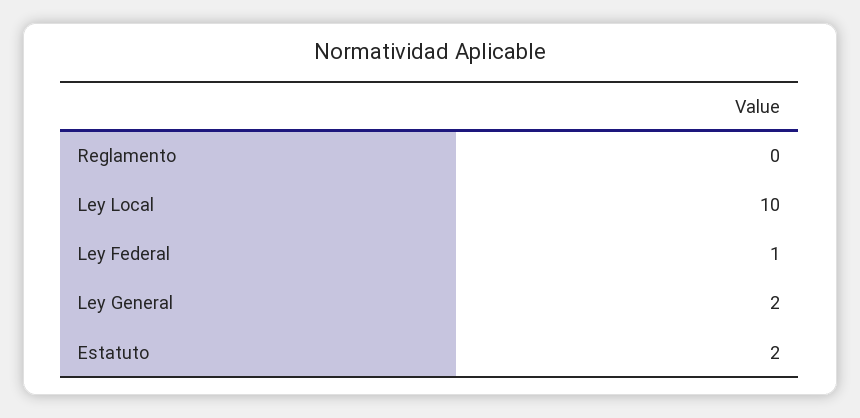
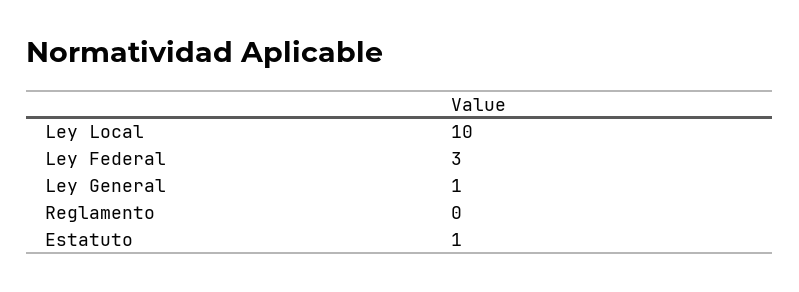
  {
    "Reglamento": 0,
    "Ley Local": 10,
-   "Ley Federal": 1,
+   "Ley Federal": 3,
-   "Ley General": 2,
+   "Ley General": 1,
-   "Estatuto": 2
+   "Estatuto": 1
  }

